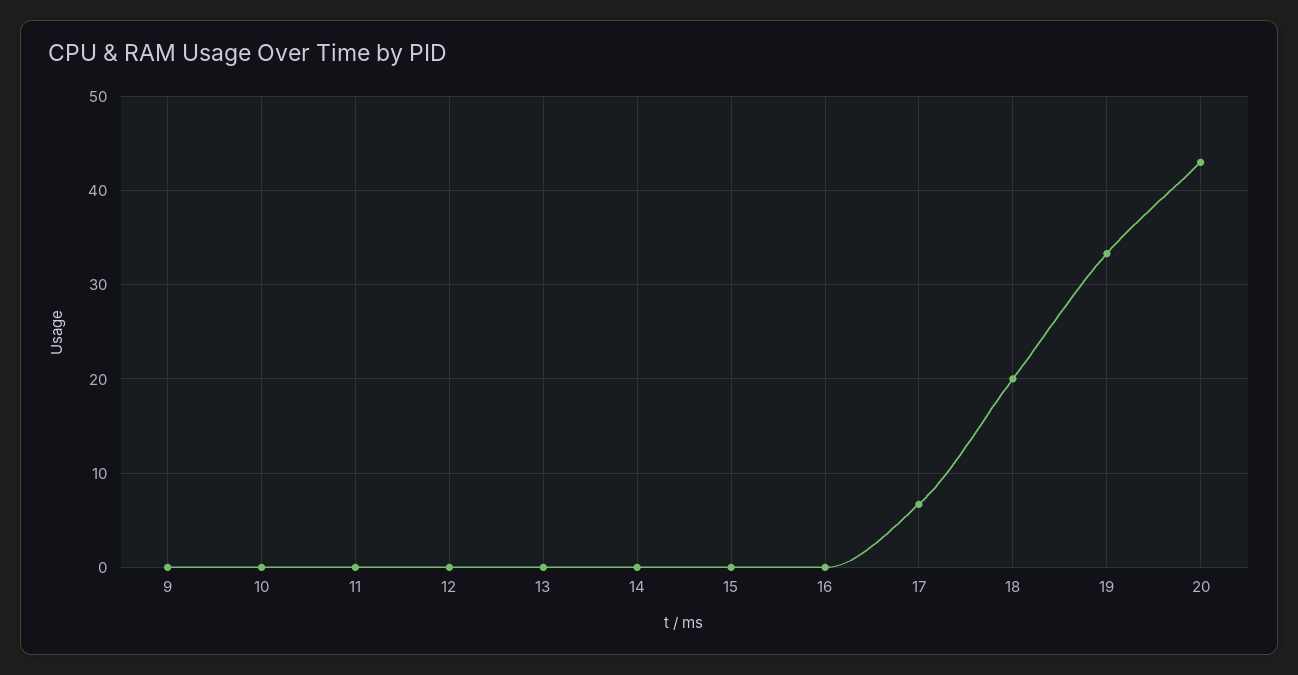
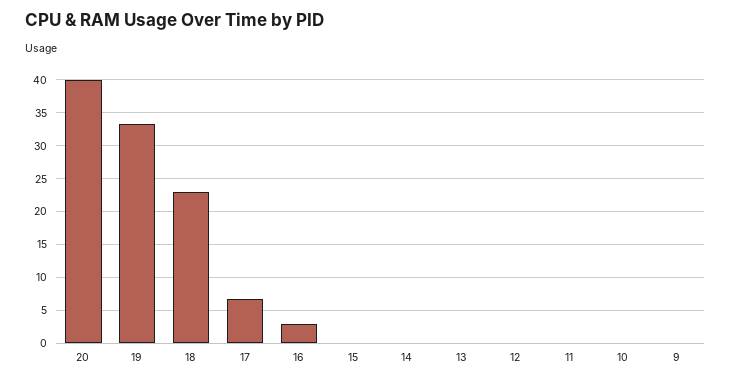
  {
    "9": 0,
    "10": 0,
    "11": 0,
    "12": 0,
    "13": 0,
    "14": 0,
    "15": 0,
-   "16": 0,
+   "16": 3,
    "17": 7,
-   "18": 20,
+   "18": 23,
    "19": 33,
-   "20": 43
+   "20": 40
  }

